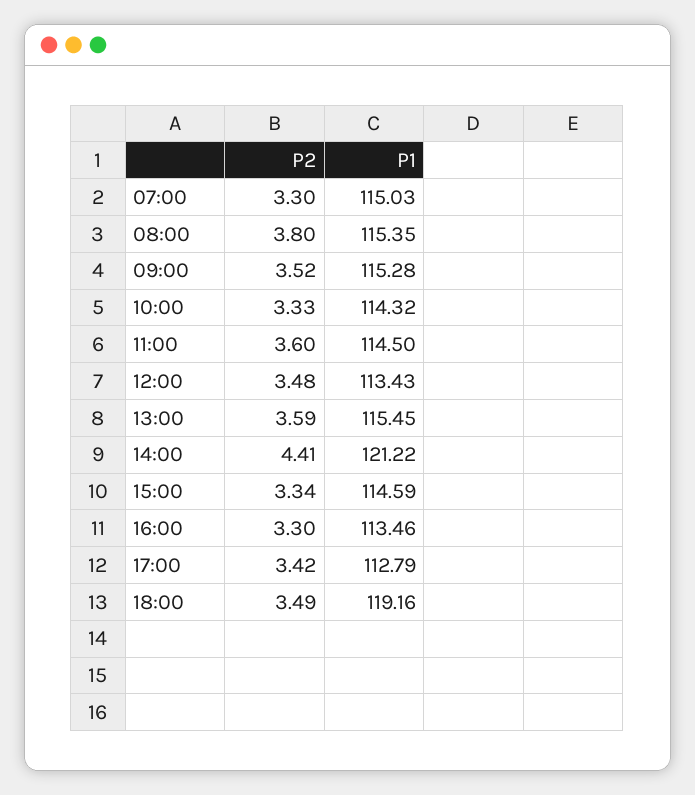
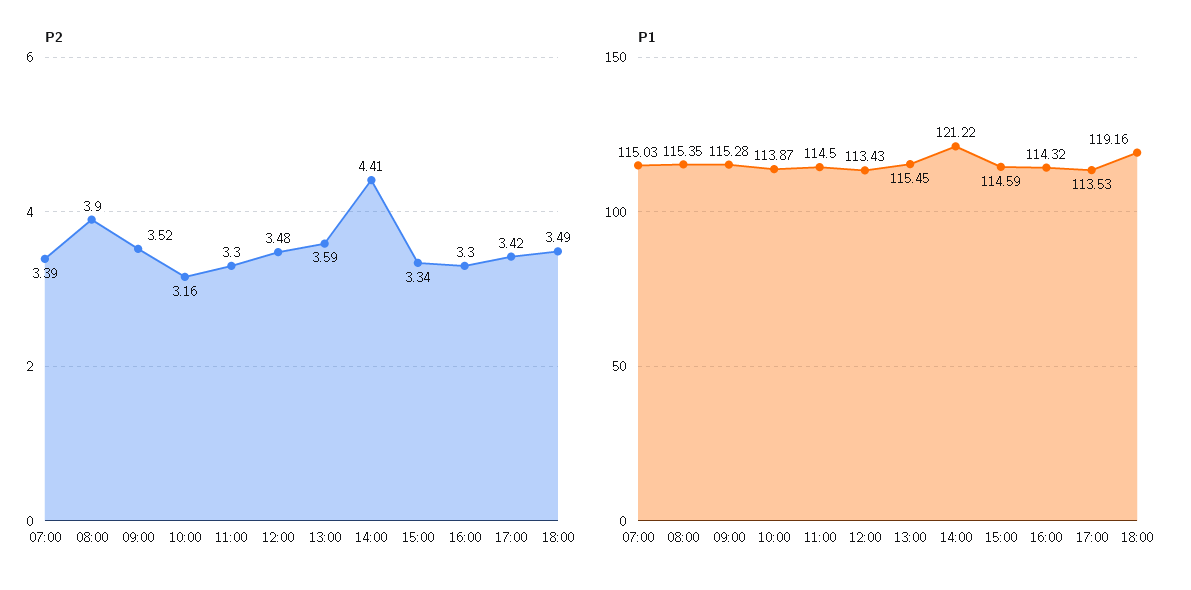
  {
    "P2": {
-     "07:00": 3.3,
+     "07:00": 3.39,
-     "08:00": 3.8,
+     "08:00": 3.9,
      "09:00": 3.52,
-     "10:00": 3.33,
+     "10:00": 3.16,
-     "11:00": 3.6,
+     "11:00": 3.3,
      "12:00": 3.48,
      "13:00": 3.59,
      "14:00": 4.41,
      "15:00": 3.34,
      "16:00": 3.3,
      "17:00": 3.42,
      "18:00": 3.49
    },
    "P1": {
      "07:00": 115.03,
      "08:00": 115.35,
      "09:00": 115.28,
-     "10:00": 114.32,
+     "10:00": 113.87,
      "11:00": 114.5,
      "12:00": 113.43,
      "13:00": 115.45,
      "14:00": 121.22,
      "15:00": 114.59,
-     "16:00": 113.46,
+     "16:00": 114.32,
-     "17:00": 112.79,
+     "17:00": 113.53,
      "18:00": 119.16
    }
  }

